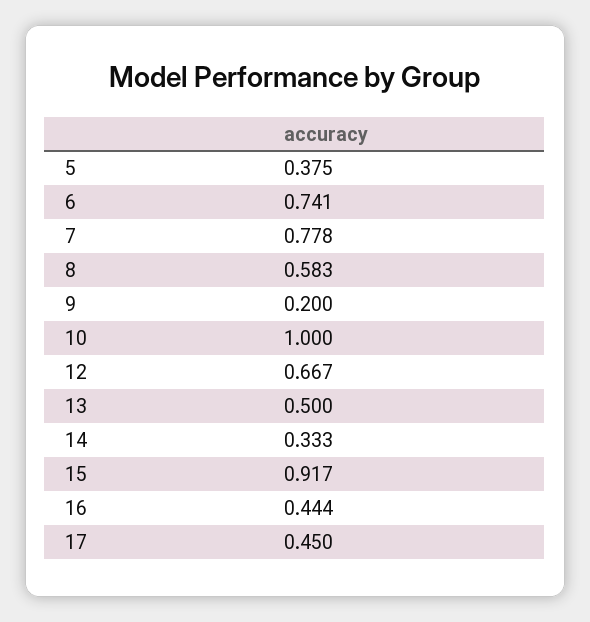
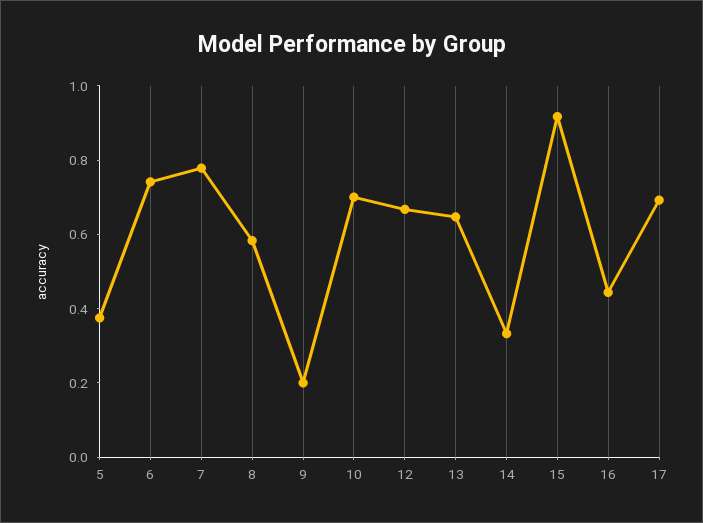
  {
    "5": 0.375,
    "6": 0.741,
    "7": 0.778,
    "8": 0.583,
    "9": 0.2,
-   "10": 1,
+   "10": 0.7,
    "12": 0.667,
-   "13": 0.5,
+   "13": 0.65,
    "14": 0.333,
    "15": 0.917,
    "16": 0.444,
-   "17": 0.45
+   "17": 0.7
  }

